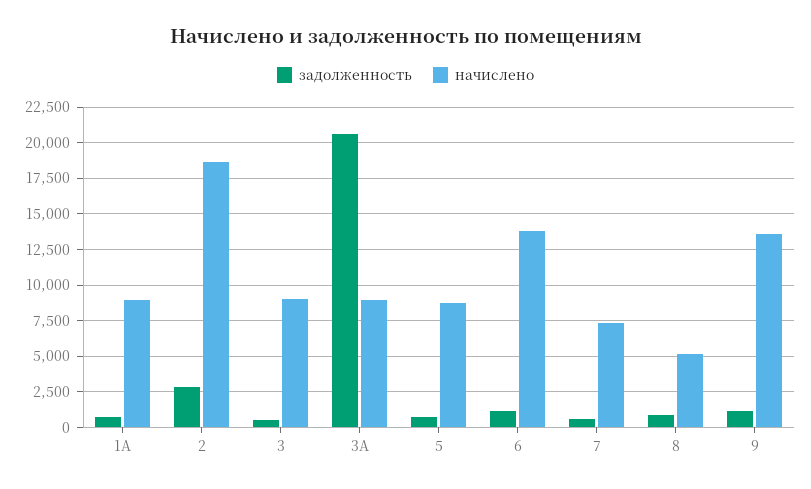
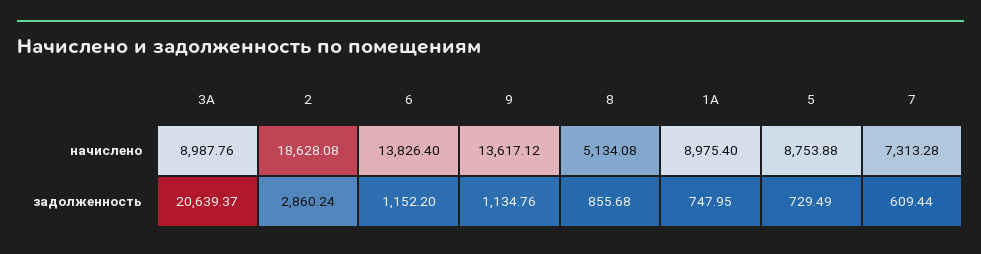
  {
    "задолженность": {
      "1А": 747.95,
      "2": 2860.24,
-     "3": 500,
      "3А": 20639.37,
      "5": 729.49,
      "6": 1152.2,
      "7": 609.44,
      "8": 855.68,
      "9": 1134.76
    },
    "начислено": {
      "1А": 8975.4,
      "2": 18628.08,
-     "3": 9000,
      "3А": 8987.76,
      "5": 8753.88,
      "6": 13826.4,
      "7": 7313.28,
      "8": 5134.08,
      "9": 13617.12
    }
  }

